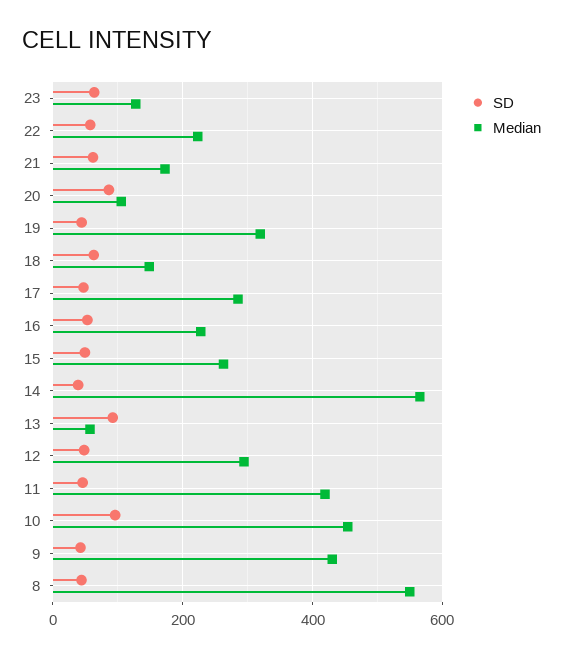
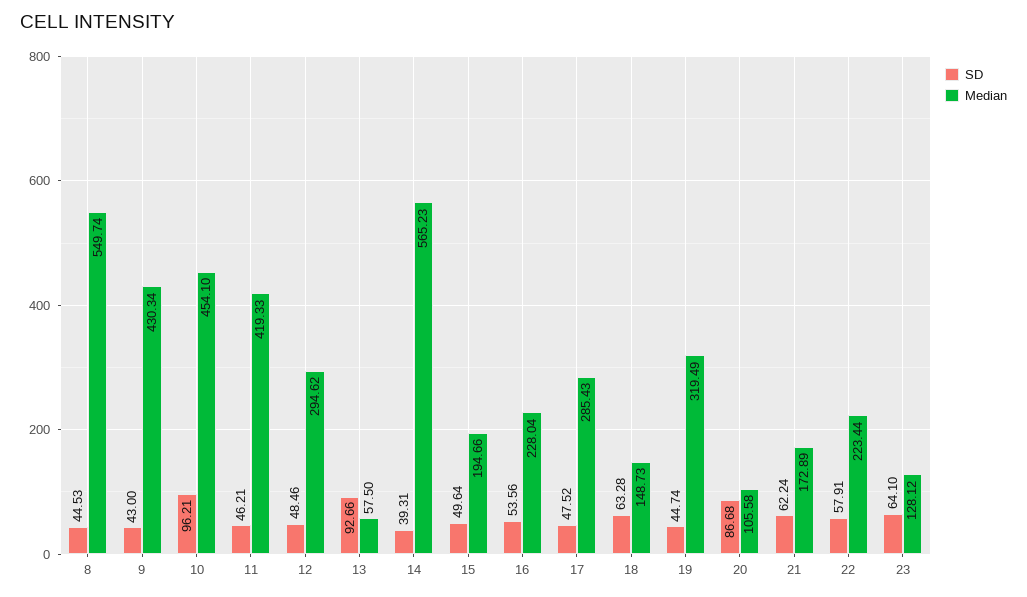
  {
    "SD": {
      "23": 64.1,
      "22": 57.91,
      "21": 62.24,
      "20": 86.68,
      "19": 44.74,
      "18": 63.28,
      "17": 47.52,
      "16": 53.56,
      "15": 49.64,
      "14": 39.31,
      "13": 92.66,
      "12": 48.46,
      "11": 46.21,
      "10": 96.21,
      "9": 43,
      "8": 44.53
    },
    "Median": {
      "23": 128.12,
      "22": 223.44,
      "21": 172.89,
      "20": 105.58,
      "19": 319.49,
      "18": 148.73,
      "17": 285.43,
      "16": 228.04,
-     "15": 260,
+     "15": 194.66,
      "14": 565.23,
      "13": 57.5,
      "12": 294.62,
      "11": 419.33,
      "10": 454.1,
      "9": 430.34,
      "8": 549.74
    }
  }

